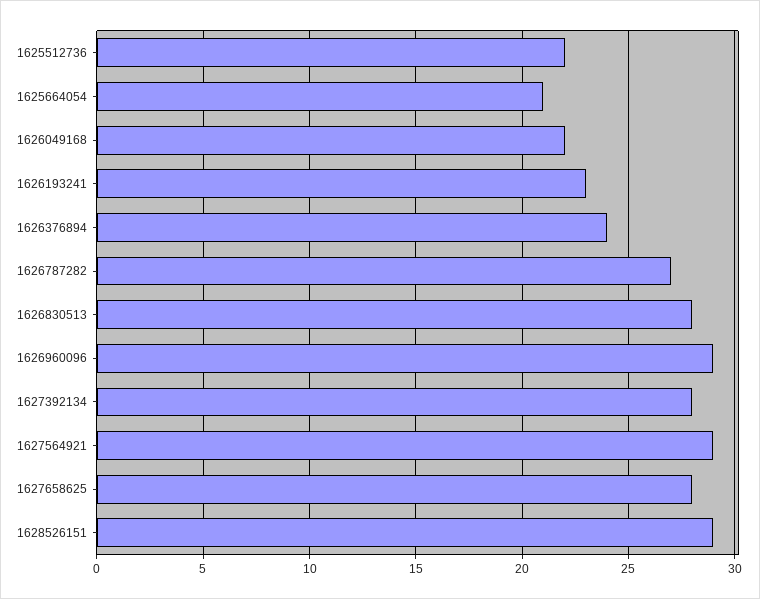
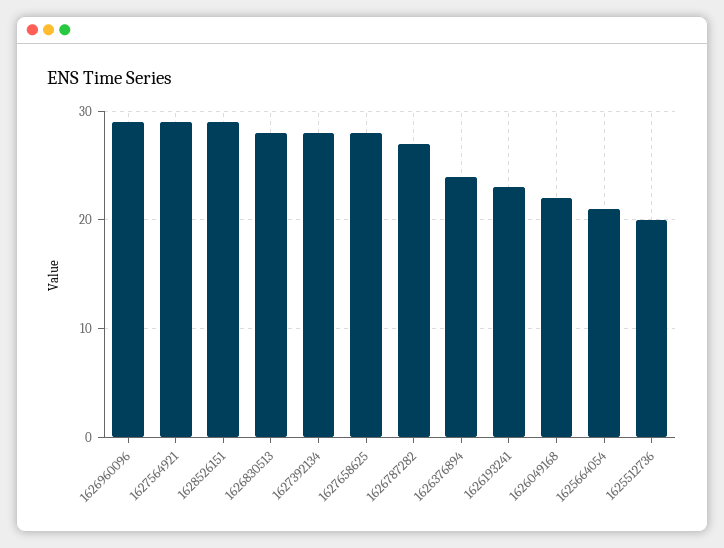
  {
-   "1625512736": 22,
+   "1625512736": 20,
    "1625664054": 21,
    "1626049168": 22,
    "1626193241": 23,
    "1626376894": 24,
    "1626787282": 27,
    "1626830513": 28,
    "1626960096": 29,
    "1627392134": 28,
    "1627564921": 29,
    "1627658625": 28,
    "1628526151": 29
  }

